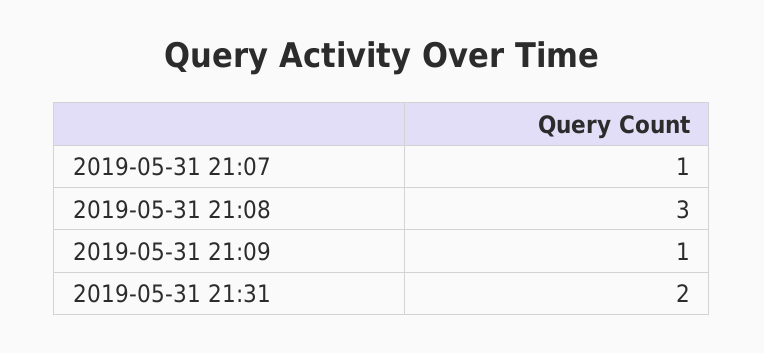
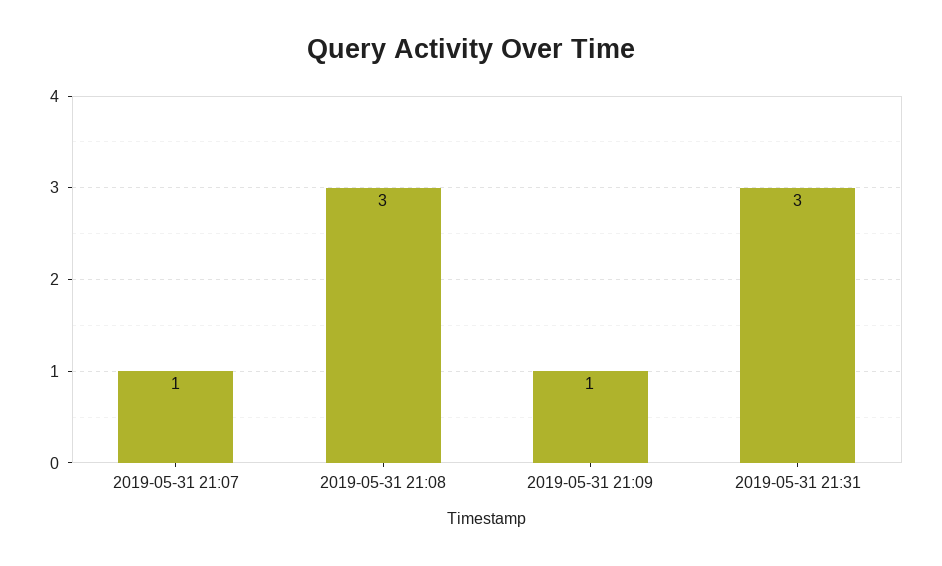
  {
    "2019-05-31 21:07": 1,
    "2019-05-31 21:08": 3,
    "2019-05-31 21:09": 1,
-   "2019-05-31 21:31": 2
+   "2019-05-31 21:31": 3
  }

